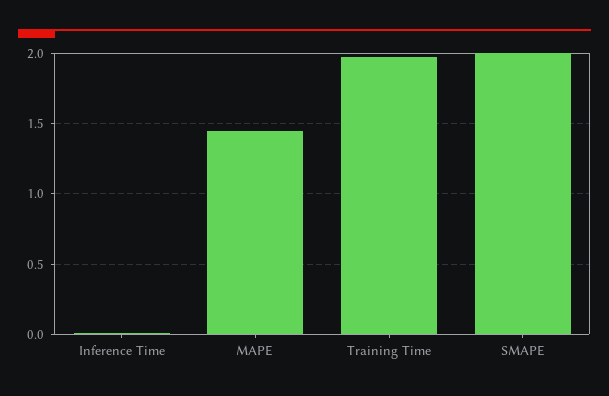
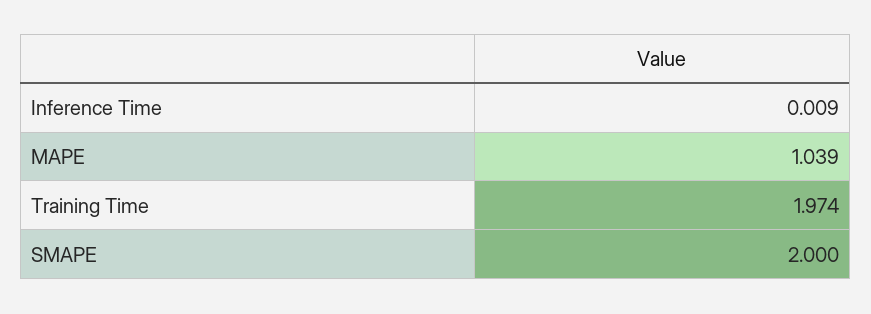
  {
    "Inference Time": 0.009,
-   "MAPE": 1.45,
+   "MAPE": 1.039,
    "Training Time": 1.974,
    "SMAPE": 2
  }

